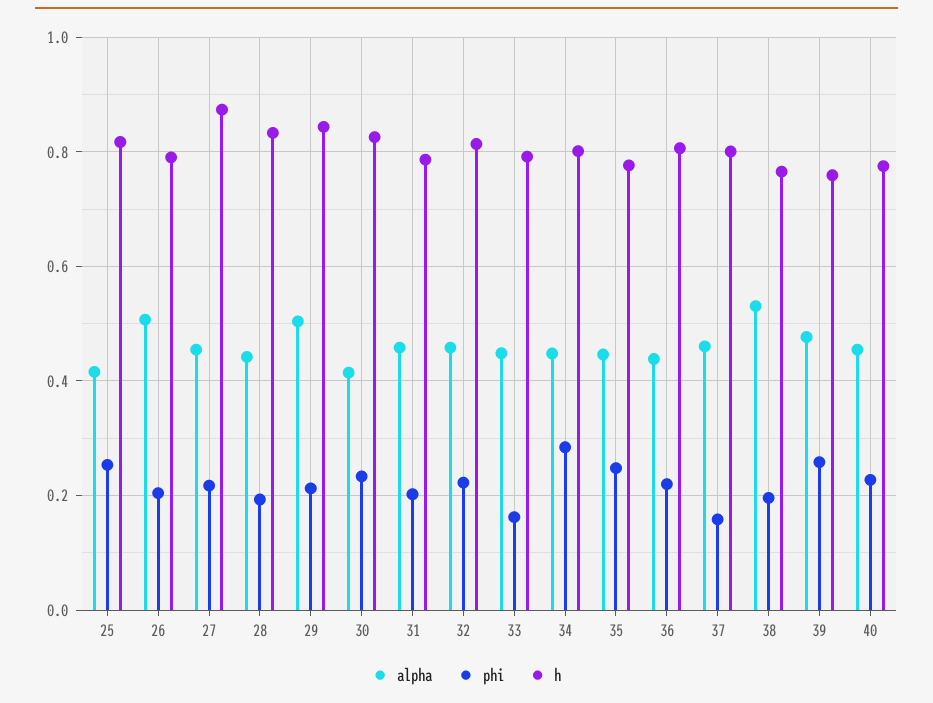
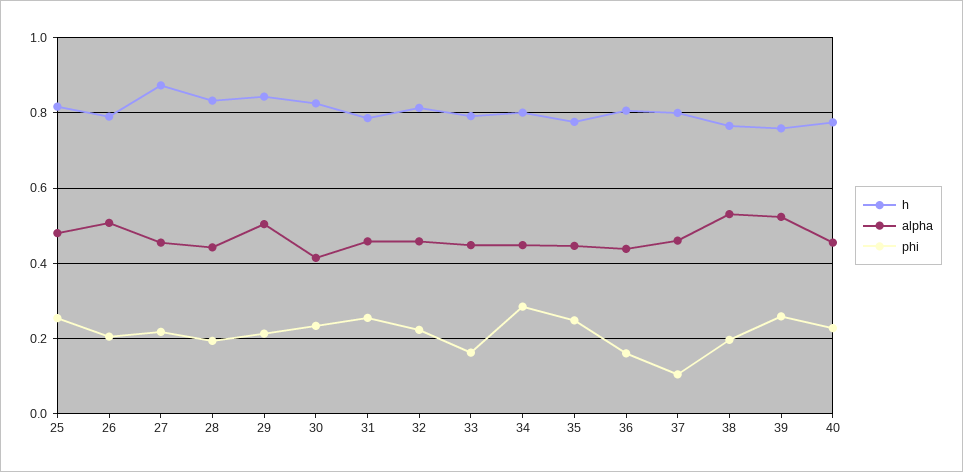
  {
    "alpha": {
-     "25": 0.42,
+     "25": 0.48,
      "26": 0.5,
      "27": 0.46,
      "28": 0.44,
      "29": 0.5,
      "30": 0.42,
      "31": 0.46,
      "32": 0.46,
      "33": 0.44,
      "34": 0.44,
      "35": 0.44,
      "36": 0.44,
      "37": 0.46,
      "38": 0.54,
-     "39": 0.48,
+     "39": 0.52,
      "40": 0.46
    },
    "phi": {
      "25": 0.26,
      "26": 0.2,
      "27": 0.22,
      "28": 0.2,
      "29": 0.22,
      "30": 0.24,
-     "31": 0.2,
+     "31": 0.26,
      "32": 0.22,
      "33": 0.16,
      "34": 0.28,
      "35": 0.24,
-     "36": 0.22,
+     "36": 0.16,
-     "37": 0.16,
+     "37": 0.1,
      "38": 0.2,
      "39": 0.26,
      "40": 0.22
    },
    "h": {
      "25": 0.82,
      "26": 0.8,
      "27": 0.88,
      "28": 0.84,
      "29": 0.84,
      "30": 0.82,
      "31": 0.78,
      "32": 0.82,
      "33": 0.8,
      "34": 0.8,
      "35": 0.78,
      "36": 0.8,
      "37": 0.8,
      "38": 0.76,
      "39": 0.76,
      "40": 0.78
    }
  }

